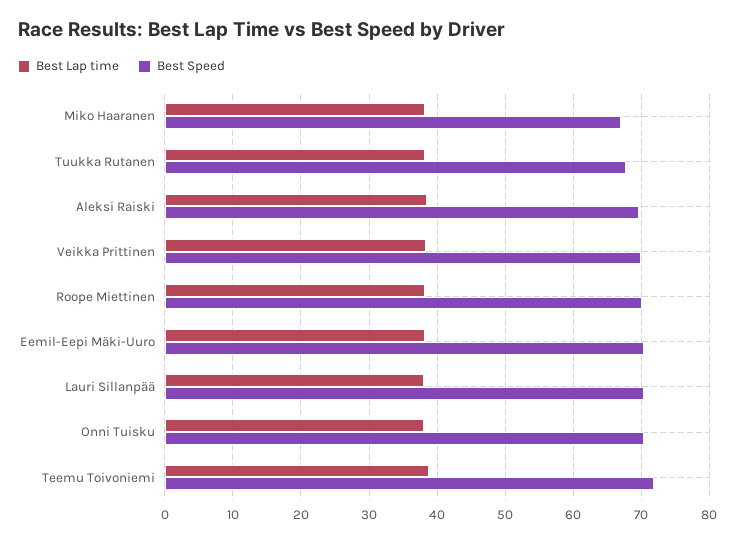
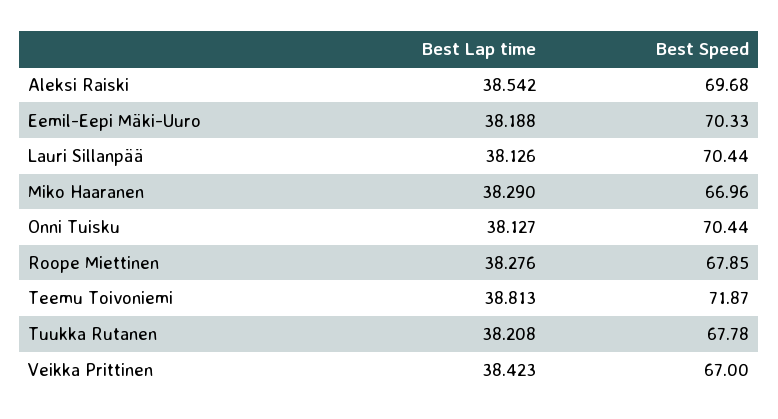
  {
    "Best Lap time": {
      "Miko Haaranen": 38.29,
      "Tuukka Rutanen": 38.208,
      "Aleksi Raiski": 38.542,
      "Veikka Prittinen": 38.423,
      "Roope Miettinen": 38.276,
      "Eemil-Eepi Mäki-Uuro": 38.188,
      "Lauri Sillanpää": 38.126,
      "Onni Tuisku": 38.127,
      "Teemu Toivoniemi": 38.813
    },
    "Best Speed": {
      "Miko Haaranen": 66.96,
      "Tuukka Rutanen": 67.78,
      "Aleksi Raiski": 69.68,
-     "Veikka Prittinen": 70,
+     "Veikka Prittinen": 67,
-     "Roope Miettinen": 70,
+     "Roope Miettinen": 67.85,
      "Eemil-Eepi Mäki-Uuro": 70.33,
      "Lauri Sillanpää": 70.44,
      "Onni Tuisku": 70.44,
      "Teemu Toivoniemi": 71.87
    }
  }

